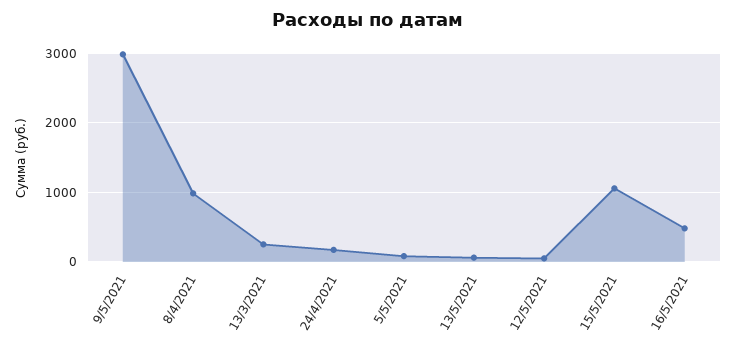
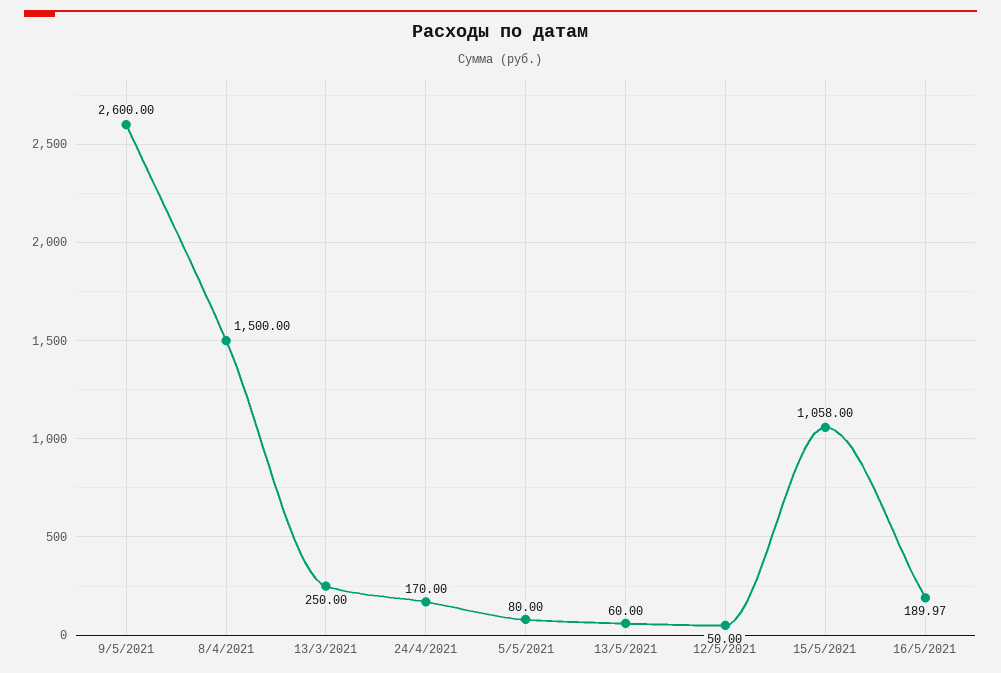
  {
-   "9/5/2021": 3000,
+   "9/5/2021": 2600,
-   "8/4/2021": 1000,
+   "8/4/2021": 1500,
    "13/3/2021": 250,
    "24/4/2021": 170,
    "5/5/2021": 80,
    "13/5/2021": 60,
    "12/5/2021": 50,
    "15/5/2021": 1058,
-   "16/5/2021": 500
+   "16/5/2021": 189.97
  }

